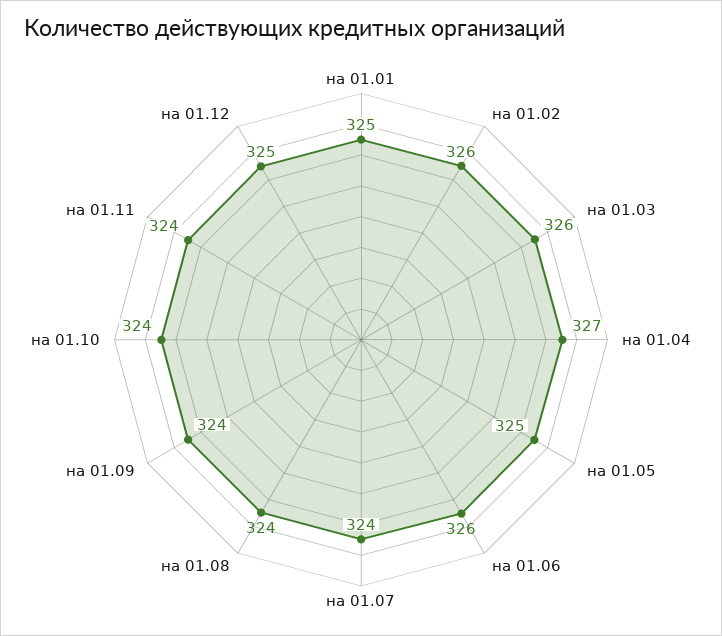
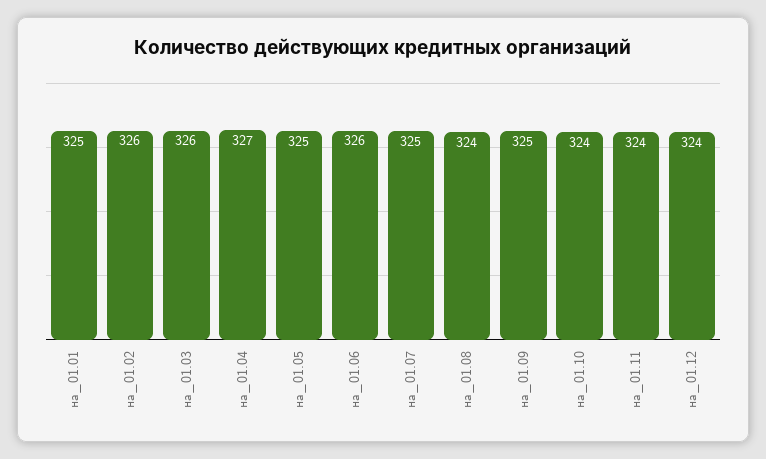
  {
    "на 01.01": 325,
    "на 01.02": 326,
    "на 01.03": 326,
    "на 01.04": 327,
    "на 01.05": 325,
    "на 01.06": 326,
-   "на 01.07": 324,
+   "на 01.07": 325,
    "на 01.08": 324,
-   "на 01.09": 324,
+   "на 01.09": 325,
    "на 01.10": 324,
    "на 01.11": 324,
-   "на 01.12": 325
+   "на 01.12": 324
  }

